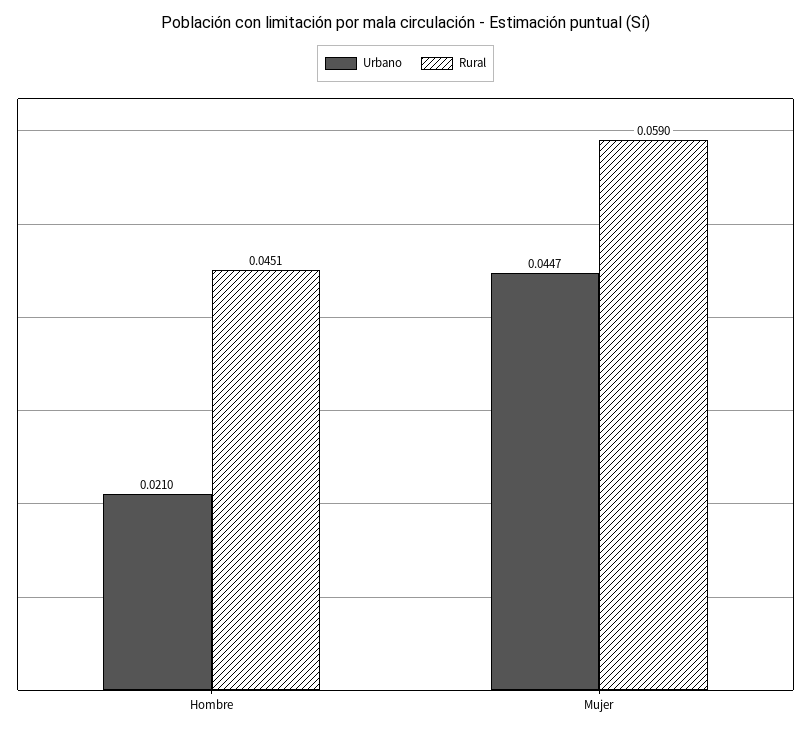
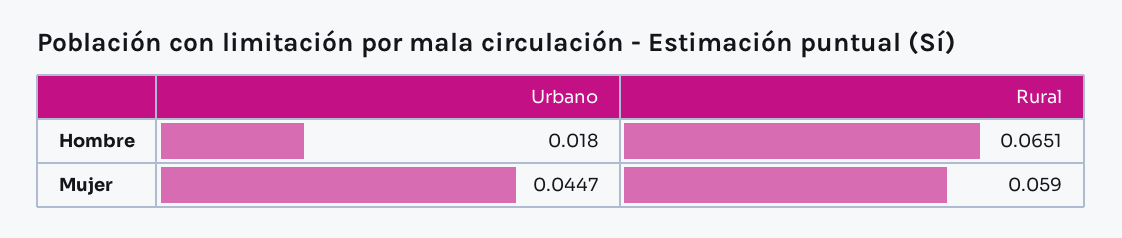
  {
    "Urbano": {
-     "Hombre": 0.021,
+     "Hombre": 0.018,
      "Mujer": 0.0447
    },
    "Rural": {
-     "Hombre": 0.0451,
+     "Hombre": 0.0651,
      "Mujer": 0.059
    }
  }

